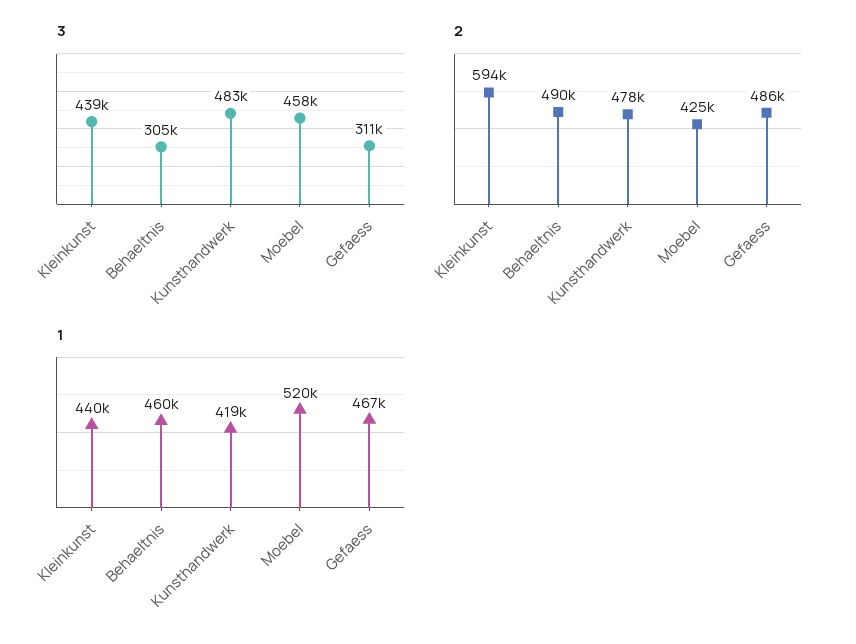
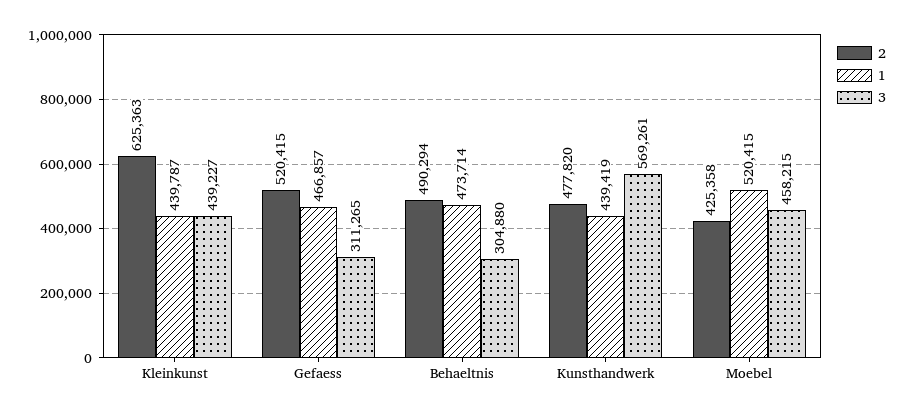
  {
    "3": {
      "Kleinkunst": 439227,
      "Behaeltnis": 304880,
-     "Kunsthandwerk": 483000,
+     "Kunsthandwerk": 569261,
      "Moebel": 458215,
      "Gefaess": 311265
    },
    "2": {
-     "Kleinkunst": 594000,
+     "Kleinkunst": 625363,
      "Behaeltnis": 490294,
      "Kunsthandwerk": 477820,
      "Moebel": 425358,
-     "Gefaess": 486000
+     "Gefaess": 520415
    },
    "1": {
      "Kleinkunst": 439787,
-     "Behaeltnis": 460000,
+     "Behaeltnis": 473714,
-     "Kunsthandwerk": 419000,
+     "Kunsthandwerk": 439419,
      "Moebel": 520415,
      "Gefaess": 466857
    }
  }

